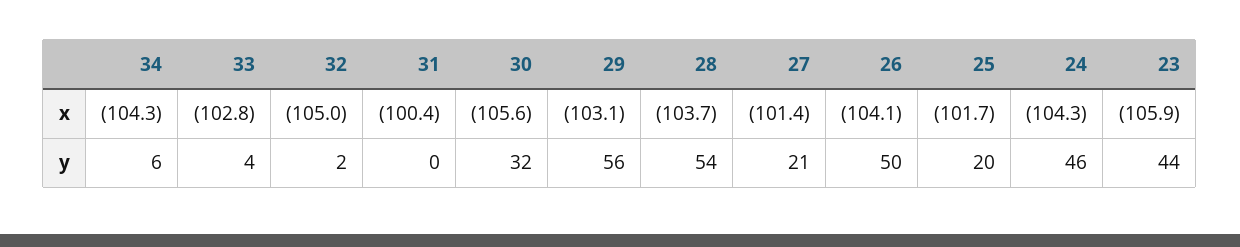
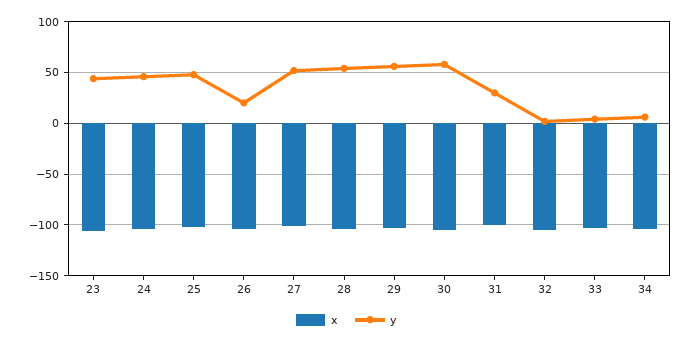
  {
    "x": {
      "34": -104.3,
      "33": -102.8,
      "32": -105,
      "31": -100.4,
      "30": -105.6,
      "29": -103.1,
      "28": -103.7,
      "27": -101.4,
      "26": -104.1,
      "25": -101.7,
      "24": -104.3,
      "23": -105.9
    },
    "y": {
      "34": 6,
      "33": 4,
      "32": 2,
-     "31": 0,
+     "31": 30,
-     "30": 32,
+     "30": 60,
      "29": 56,
      "28": 54,
-     "27": 21,
+     "27": 50,
-     "26": 50,
+     "26": 20,
-     "25": 20,
+     "25": 50,
      "24": 46,
      "23": 44
    }
  }

